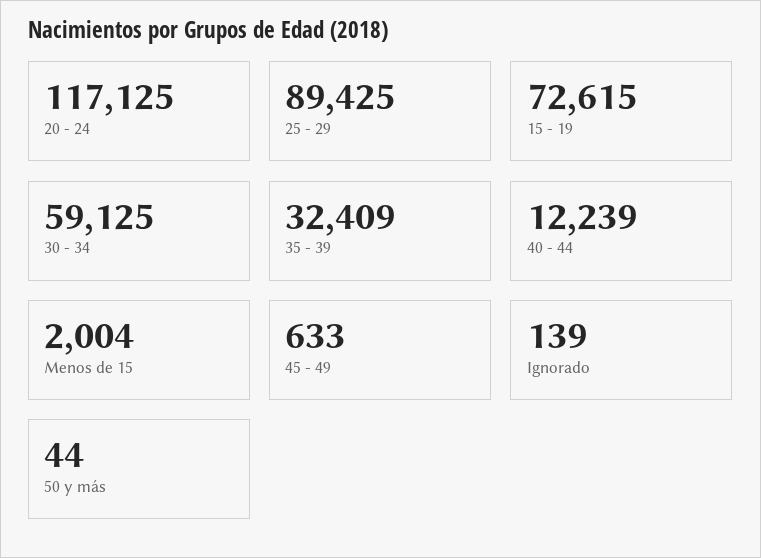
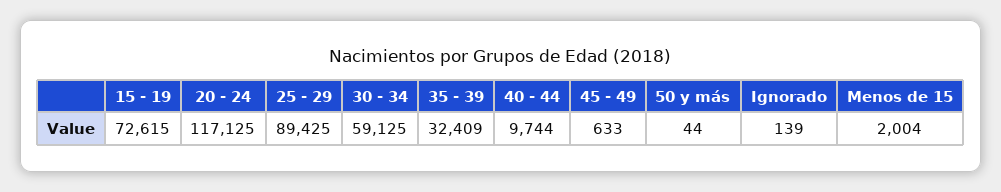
  {
    "20 - 24": 117125,
    "25 - 29": 89425,
    "15 - 19": 72615,
    "30 - 34": 59125,
    "35 - 39": 32409,
-   "40 - 44": 12239,
+   "40 - 44": 9744,
    "Menos de 15": 2004,
    "45 - 49": 633,
    "Ignorado": 139,
    "50 y más": 44
  }

